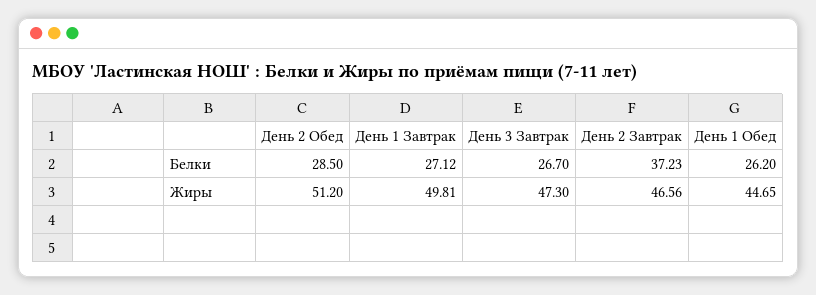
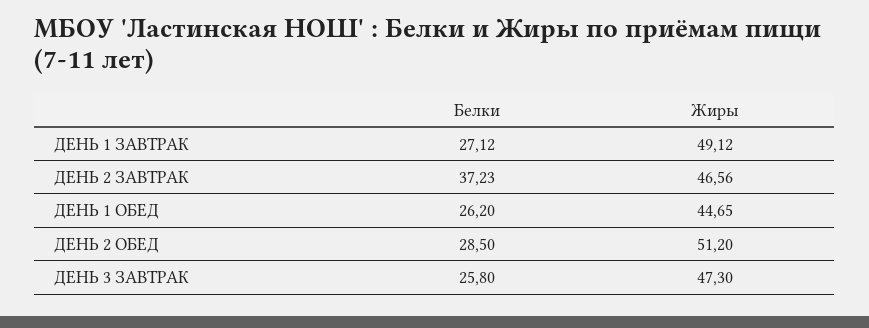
  {
    "День 2 Обед": {
      "Белки": 28.5,
      "Жиры": 51.2
    },
    "День 1 Завтрак": {
      "Белки": 27.12,
-     "Жиры": 49.81
+     "Жиры": 49.12
    },
    "День 3 Завтрак": {
-     "Белки": 26.7,
+     "Белки": 25.8,
      "Жиры": 47.3
    },
    "День 2 Завтрак": {
      "Белки": 37.23,
      "Жиры": 46.56
    },
    "День 1 Обед": {
      "Белки": 26.2,
      "Жиры": 44.65
    }
  }

